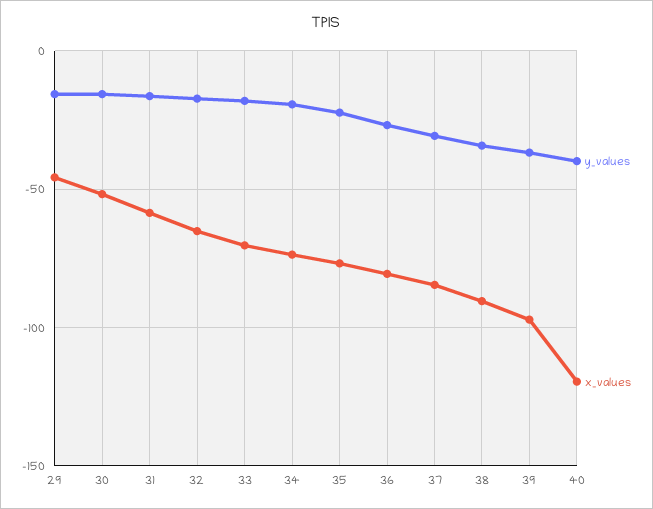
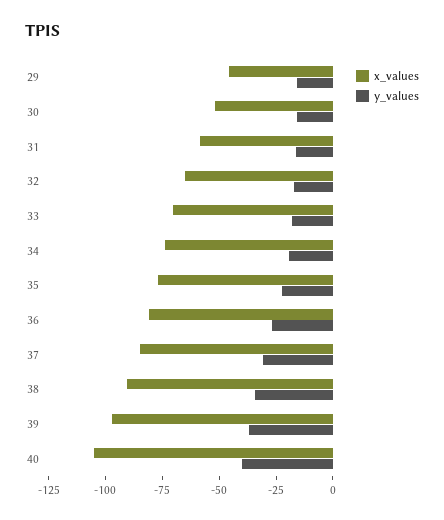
  {
    "y_values": {
      "29": -15,
      "30": -15,
      "31": -15,
      "32": -15,
      "33": -20,
      "34": -20,
      "35": -20,
      "36": -25,
      "37": -30,
      "38": -35,
      "39": -35,
      "40": -40
    },
    "x_values": {
      "29": -45,
      "30": -50,
      "31": -60,
      "32": -65,
      "33": -70,
      "34": -75,
      "35": -75,
      "36": -80,
      "37": -85,
      "38": -90,
      "39": -95,
-     "40": -120
+     "40": -105
    }
  }

